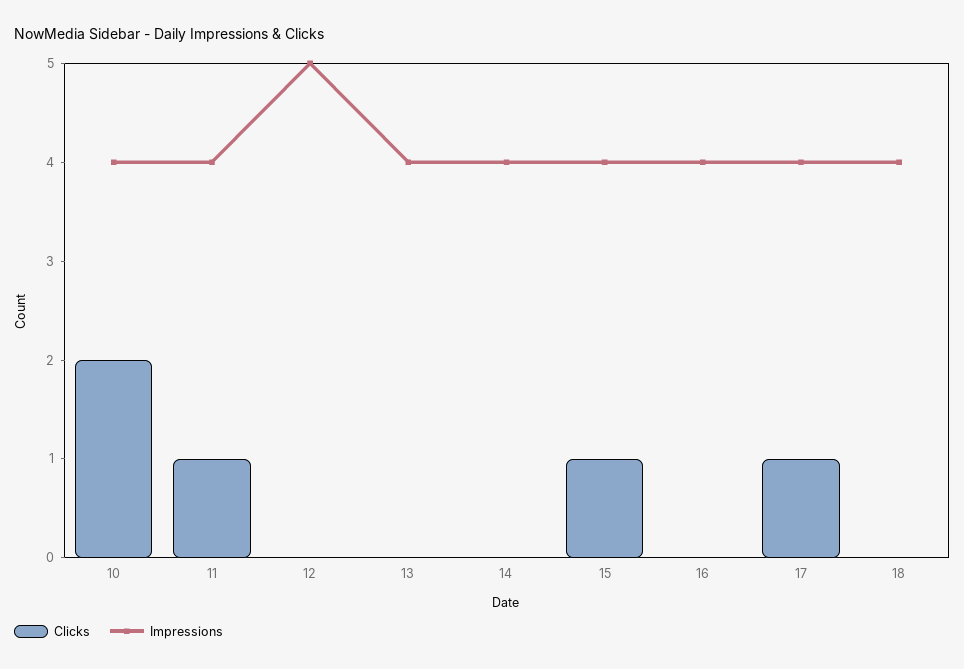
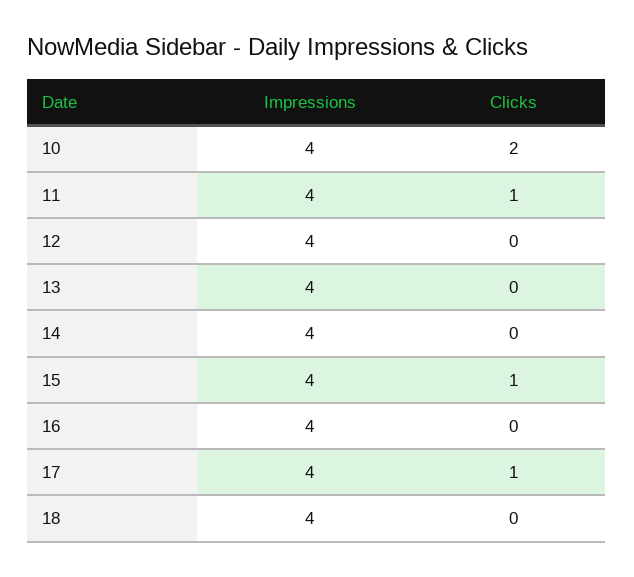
  {
    "Clicks": {
      "10": 2,
      "11": 1,
      "12": 0,
      "13": 0,
      "14": 0,
      "15": 1,
      "16": 0,
      "17": 1,
      "18": 0
    },
    "Impressions": {
      "10": 4,
      "11": 4,
-     "12": 5,
+     "12": 4,
      "13": 4,
      "14": 4,
      "15": 4,
      "16": 4,
      "17": 4,
      "18": 4
    }
  }

